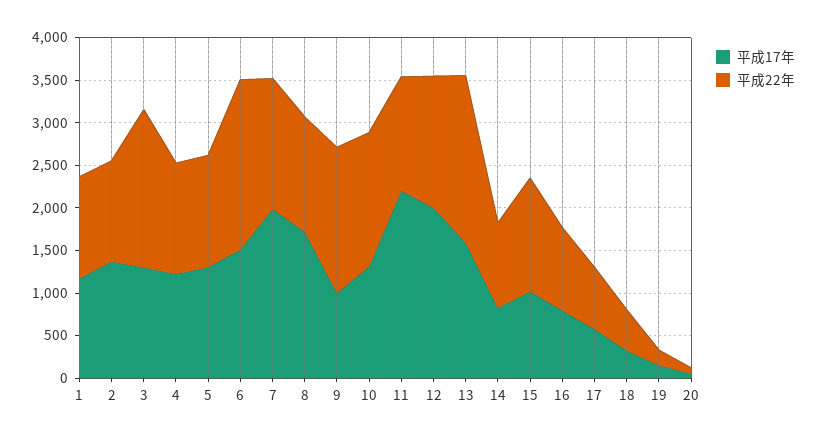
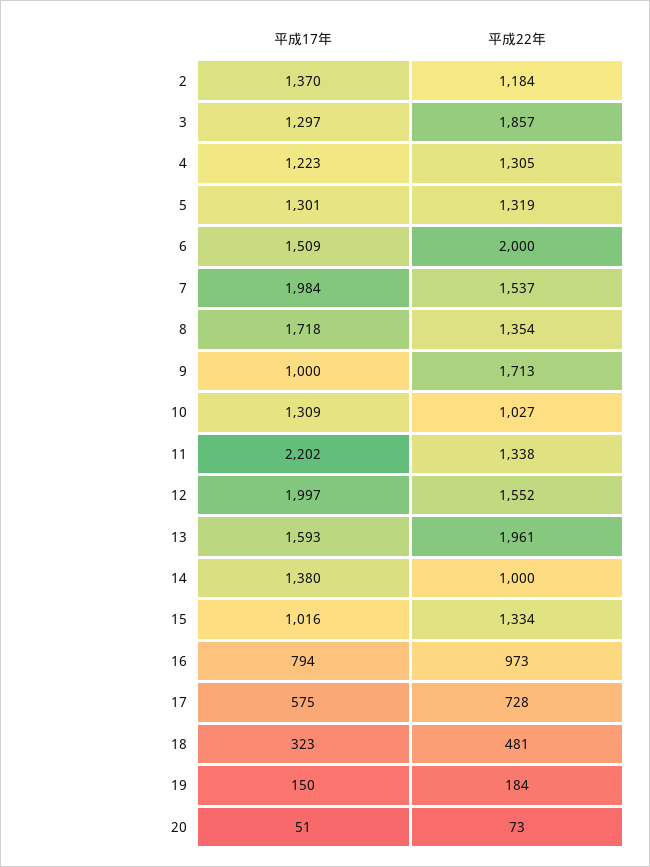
  {
    "平成17年": {
-     "1": 1200,
      "2": 1370,
      "3": 1297,
      "4": 1223,
      "5": 1301,
      "6": 1509,
      "7": 1984,
      "8": 1718,
      "9": 1000,
      "10": 1309,
      "11": 2202,
      "12": 1997,
      "13": 1593,
-     "14": 800,
+     "14": 1380,
      "15": 1016,
      "16": 794,
      "17": 575,
      "18": 323,
      "19": 150,
      "20": 51
    },
    "平成22年": {
-     "1": 1200,
      "2": 1184,
      "3": 1857,
      "4": 1305,
      "5": 1319,
      "6": 2000,
      "7": 1537,
      "8": 1354,
      "9": 1713,
-     "10": 1600,
+     "10": 1027,
      "11": 1338,
      "12": 1552,
      "13": 1961,
      "14": 1000,
      "15": 1334,
      "16": 973,
      "17": 728,
      "18": 481,
      "19": 184,
      "20": 73
    }
  }

